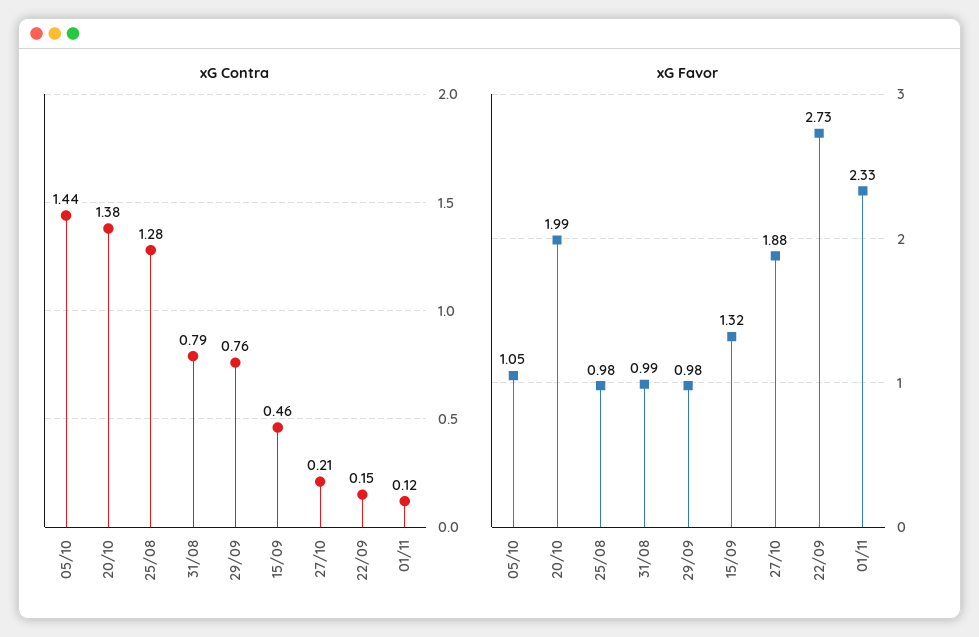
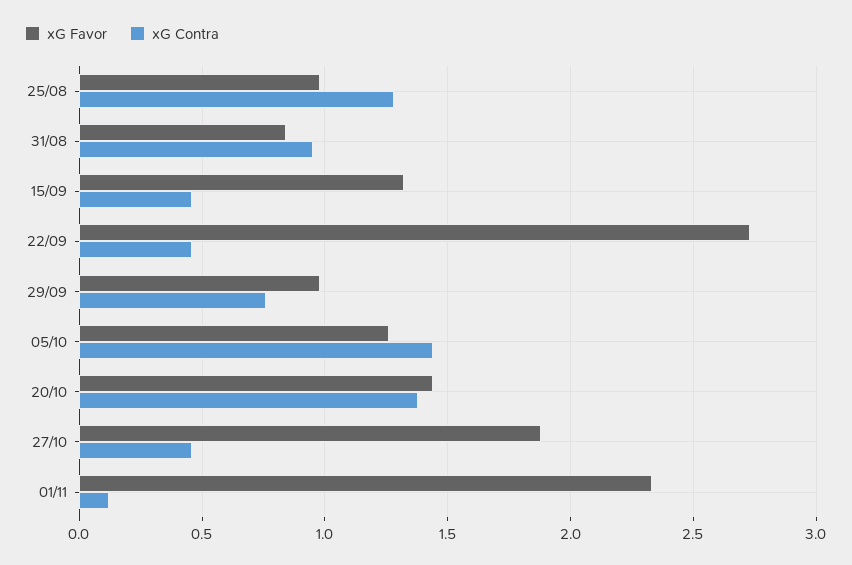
  {
    "xG Contra": {
      "05/10": 1.44,
      "20/10": 1.38,
      "25/08": 1.28,
-     "31/08": 0.79,
+     "31/08": 0.95,
      "29/09": 0.76,
      "15/09": 0.46,
-     "27/10": 0.21,
+     "27/10": 0.45,
-     "22/09": 0.15,
+     "22/09": 0.45,
      "01/11": 0.12
    },
    "xG Favor": {
-     "05/10": 1.05,
+     "05/10": 1.25,
-     "20/10": 1.99,
+     "20/10": 1.45,
      "25/08": 0.98,
-     "31/08": 0.99,
+     "31/08": 0.85,
      "29/09": 0.98,
      "15/09": 1.32,
      "27/10": 1.88,
      "22/09": 2.73,
      "01/11": 2.33
    }
  }

